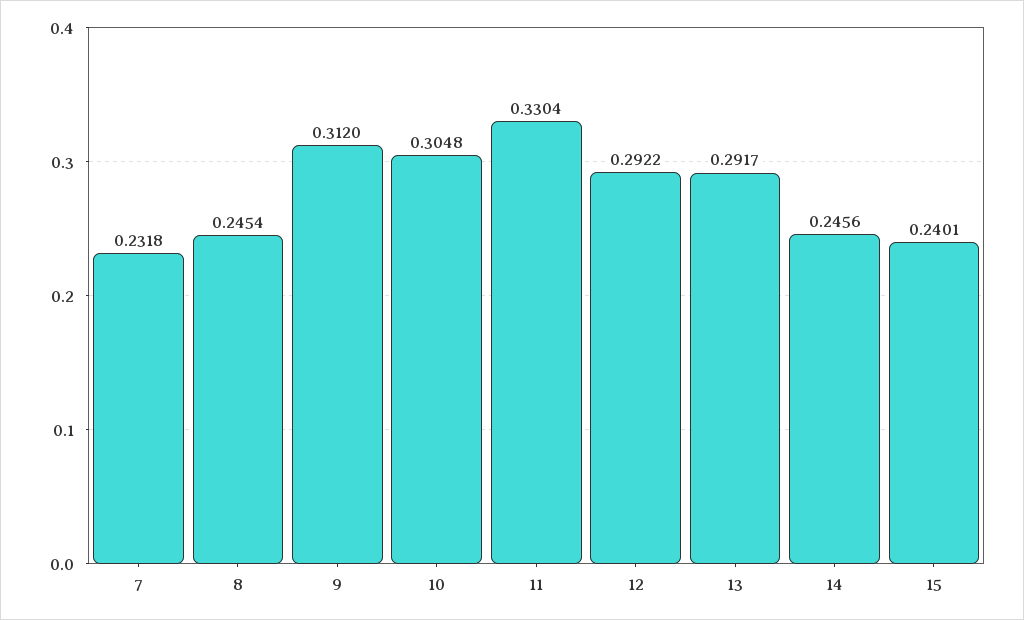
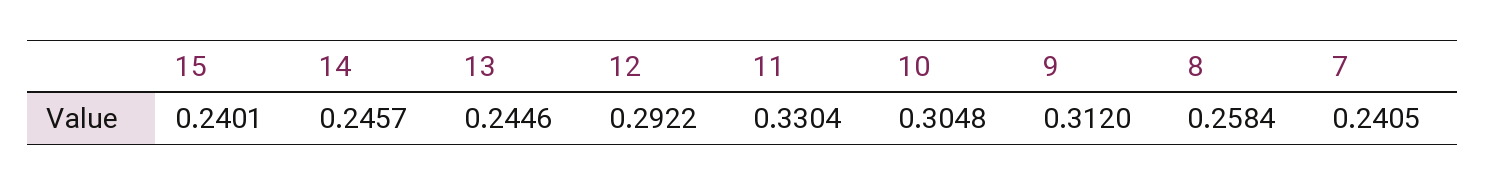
  {
-   "7": 0.2318,
+   "7": 0.2405,
-   "8": 0.2454,
+   "8": 0.2584,
    "9": 0.312,
    "10": 0.3048,
    "11": 0.3304,
    "12": 0.2922,
-   "13": 0.2917,
+   "13": 0.2446,
-   "14": 0.2456,
+   "14": 0.2457,
    "15": 0.2401
  }

